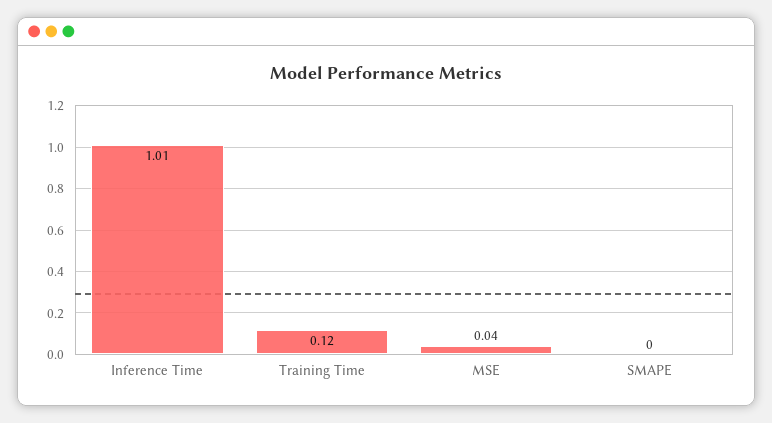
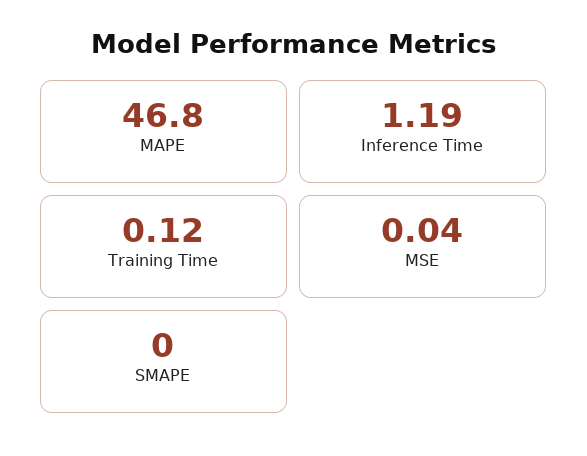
  {
-   "Inference Time": 1.01,
+   "Inference Time": 1.19,
    "Training Time": 0.12,
    "MSE": 0.04,
-   "SMAPE": 0
+   "SMAPE": 0,
+   "MAPE": 46.8
  }

